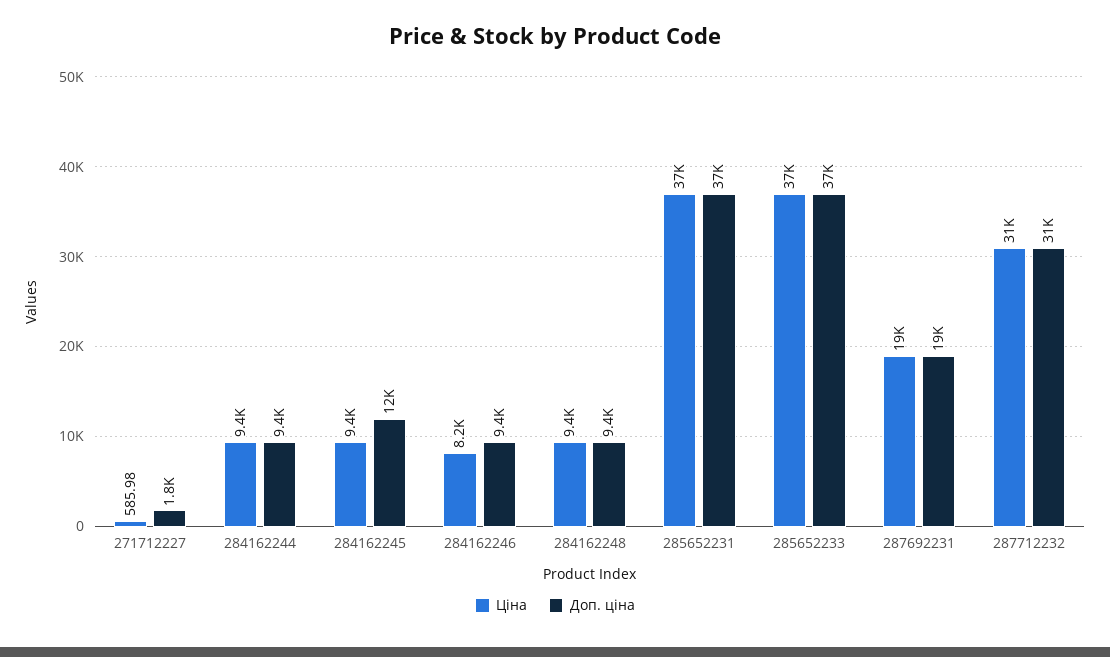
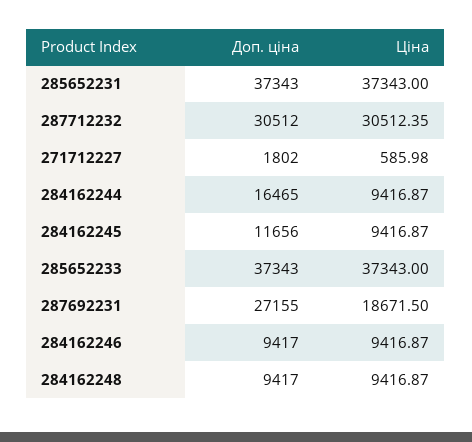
  {
    "Ціна": {
      "271712227": 585.98,
      "284162244": 9416.87,
      "284162245": 9416.87,
-     "284162246": 8200,
+     "284162246": 9416.87,
      "284162248": 9416.87,
      "285652231": 37343,
      "285652233": 37343,
      "287692231": 18671.5,
      "287712232": 30512.35
    },
    "Доп. ціна": {
      "271712227": 1802,
-     "284162244": 9400,
+     "284162244": 16465,
      "284162245": 11656,
      "284162246": 9417,
      "284162248": 9417,
      "285652231": 37343,
      "285652233": 37343,
-     "287692231": 19000,
+     "287692231": 27155,
      "287712232": 30512
    }
  }

